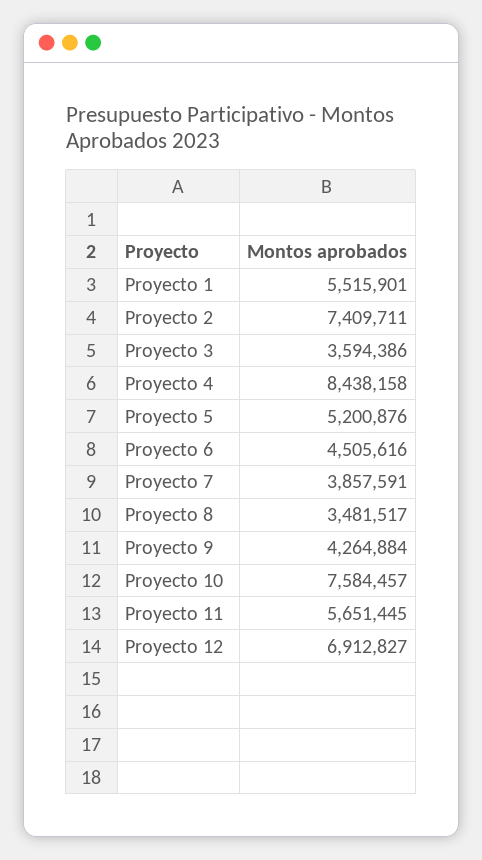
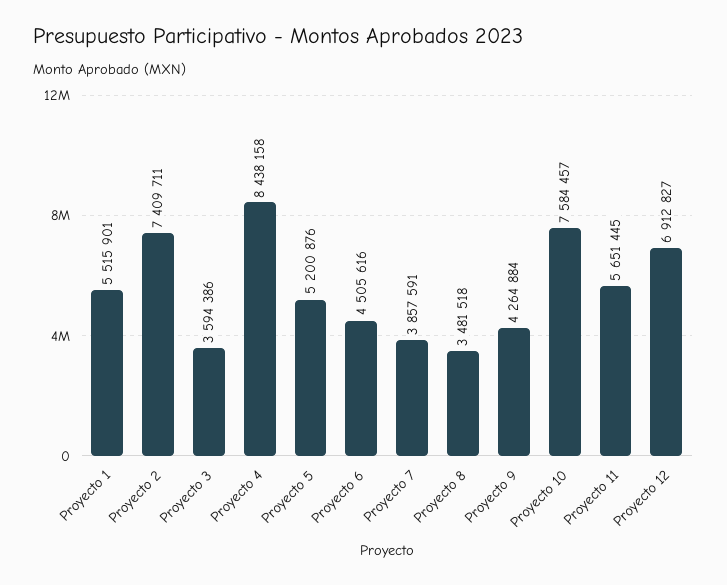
  {
    "Proyecto 1": 5515901,
    "Proyecto 2": 7409711,
    "Proyecto 3": 3594386,
    "Proyecto 4": 8438158,
    "Proyecto 5": 5200876,
    "Proyecto 6": 4505616,
    "Proyecto 7": 3857591,
-   "Proyecto 8": 3481517,
+   "Proyecto 8": 3481518,
    "Proyecto 9": 4264884,
    "Proyecto 10": 7584457,
    "Proyecto 11": 5651445,
    "Proyecto 12": 6912827
  }

